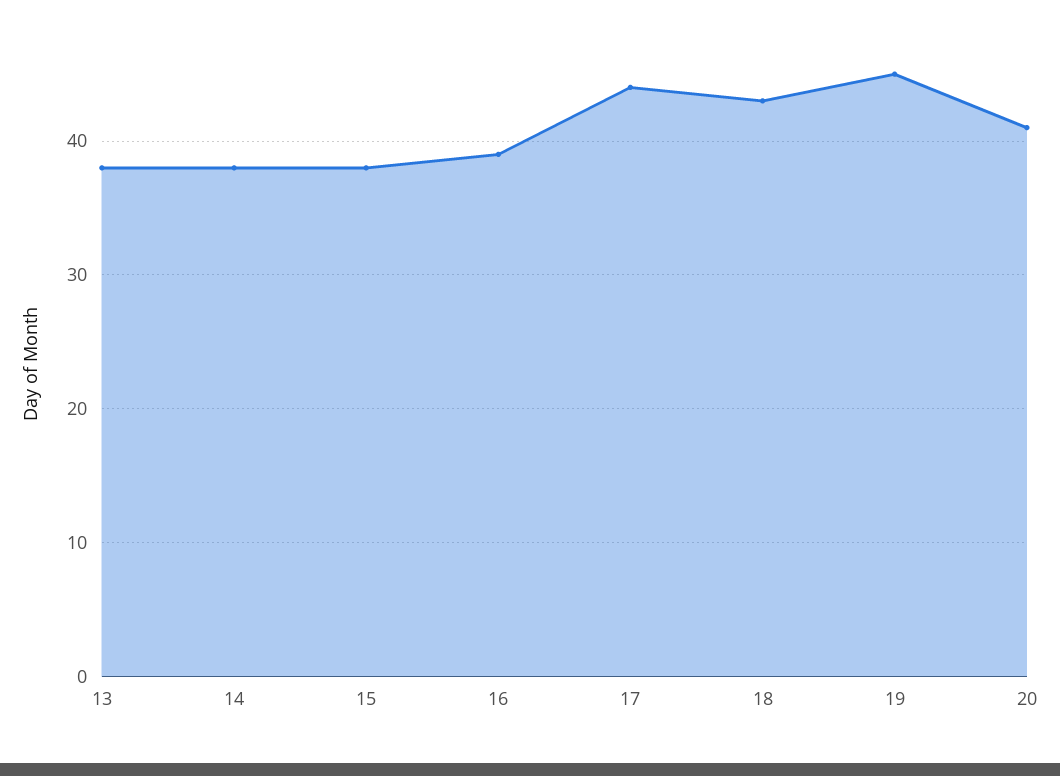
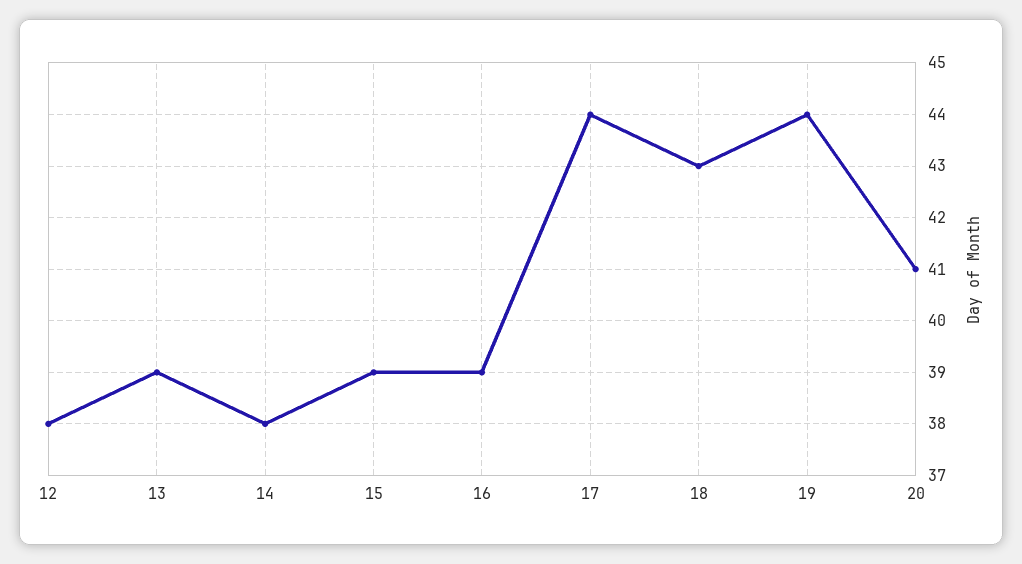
  {
-   "13": 38,
+   "13": 39,
    "14": 38,
-   "15": 38,
+   "15": 39,
    "16": 39,
    "17": 44,
    "18": 43,
-   "19": 45,
+   "19": 44,
-   "20": 41
+   "20": 41,
+   "12": 38
  }

